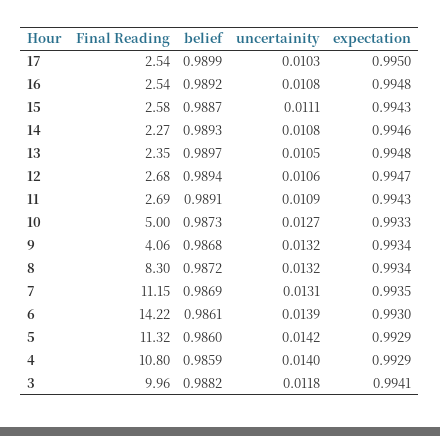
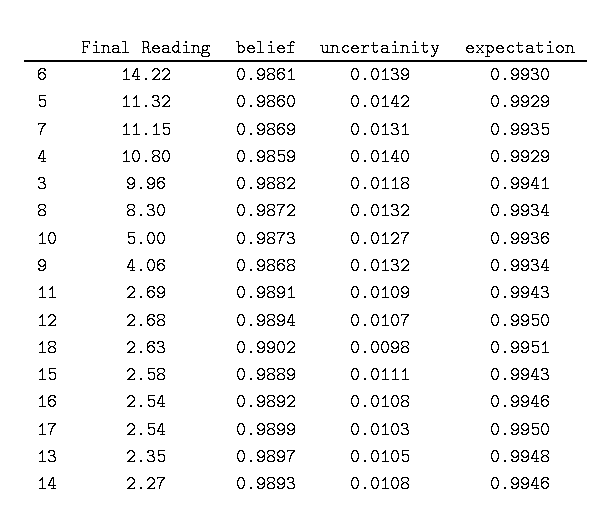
  {
    "Final Reading": {
      "17": 2.54,
      "16": 2.54,
      "15": 2.58,
      "14": 2.27,
      "13": 2.35,
      "12": 2.68,
      "11": 2.69,
      "10": 5,
      "9": 4.06,
      "8": 8.3,
      "7": 11.15,
      "6": 14.22,
      "5": 11.32,
      "4": 10.8,
-     "3": 9.96
+     "3": 9.96,
+     "18": 2.63
    },
    "belief": {
      "17": 0.9899,
      "16": 0.9892,
-     "15": 0.9887,
+     "15": 0.9889,
      "14": 0.9893,
      "13": 0.9897,
      "12": 0.9894,
      "11": 0.9891,
      "10": 0.9873,
      "9": 0.9868,
      "8": 0.9872,
      "7": 0.9869,
      "6": 0.9861,
      "5": 0.986,
      "4": 0.9859,
-     "3": 0.9882
+     "3": 0.9882,
+     "18": 0.9902
    },
    "uncertainity": {
      "17": 0.0103,
      "16": 0.0108,
      "15": 0.0111,
      "14": 0.0108,
      "13": 0.0105,
-     "12": 0.0106,
+     "12": 0.0107,
      "11": 0.0109,
      "10": 0.0127,
      "9": 0.0132,
      "8": 0.0132,
      "7": 0.0131,
      "6": 0.0139,
      "5": 0.0142,
      "4": 0.014,
-     "3": 0.0118
+     "3": 0.0118,
+     "18": 0.0098
    },
    "expectation": {
      "17": 0.995,
-     "16": 0.9948,
+     "16": 0.9946,
      "15": 0.9943,
      "14": 0.9946,
      "13": 0.9948,
-     "12": 0.9947,
+     "12": 0.995,
      "11": 0.9943,
-     "10": 0.9933,
+     "10": 0.9936,
      "9": 0.9934,
      "8": 0.9934,
      "7": 0.9935,
      "6": 0.993,
      "5": 0.9929,
      "4": 0.9929,
-     "3": 0.9941
+     "3": 0.9941,
+     "18": 0.9951
    }
  }

